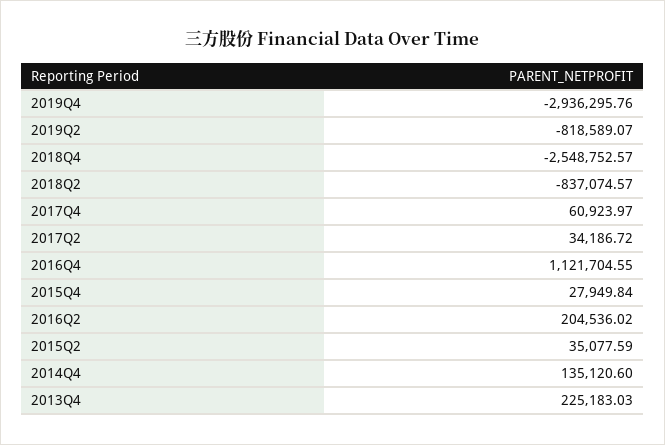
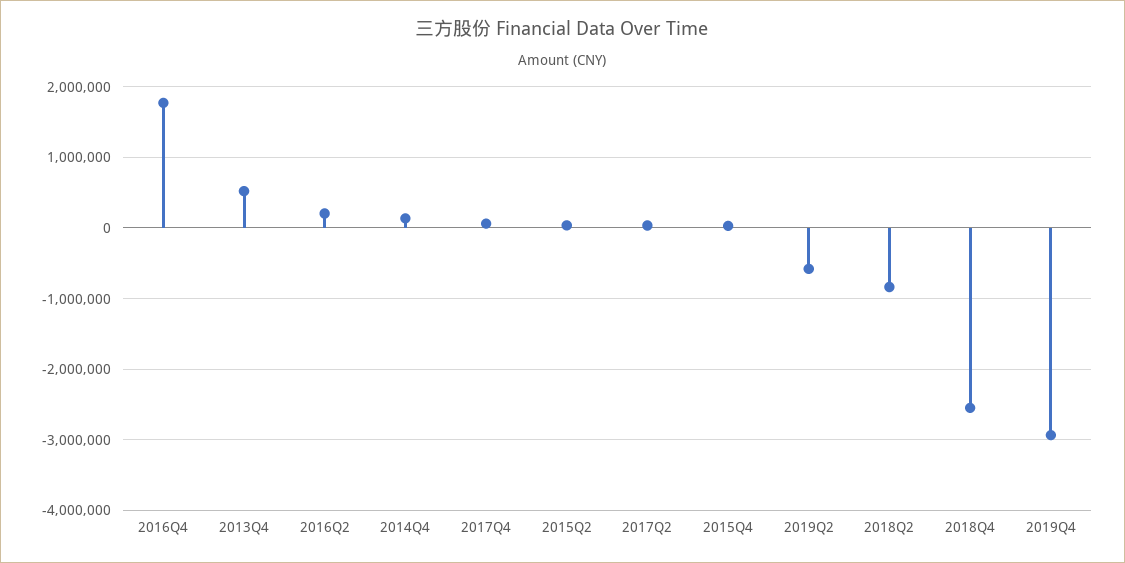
  {
    "2019Q4": -2936295.76,
-   "2019Q2": -818589.07,
+   "2019Q2": -600000,
    "2018Q4": -2548752.57,
    "2018Q2": -837074.57,
    "2017Q4": 60923.97,
    "2017Q2": 34186.72,
-   "2016Q4": 1121704.55,
+   "2016Q4": 1800000,
    "2015Q4": 27949.84,
    "2016Q2": 204536.02,
    "2015Q2": 35077.59,
    "2014Q4": 135120.6,
-   "2013Q4": 225183.03
+   "2013Q4": 500000
  }

